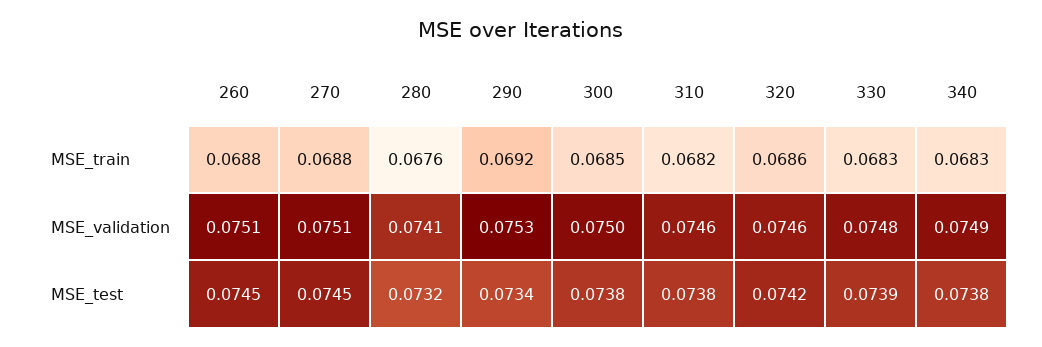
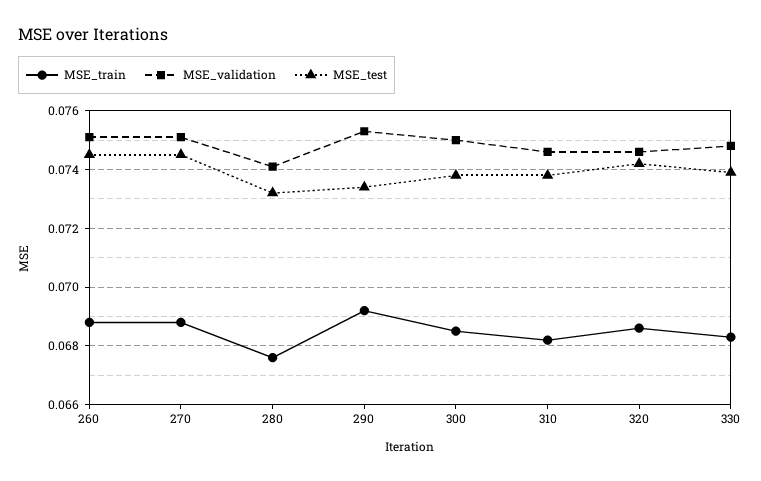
  {
    "MSE_train": {
      "260": 0.0688,
      "270": 0.0688,
      "280": 0.0676,
      "290": 0.0692,
      "300": 0.0685,
      "310": 0.0682,
      "320": 0.0686,
-     "330": 0.0683,
+     "330": 0.0683
-     "340": 0.0683
    },
    "MSE_validation": {
      "260": 0.0751,
      "270": 0.0751,
      "280": 0.0741,
      "290": 0.0753,
      "300": 0.075,
      "310": 0.0746,
      "320": 0.0746,
-     "330": 0.0748,
+     "330": 0.0748
-     "340": 0.0749
    },
    "MSE_test": {
      "260": 0.0745,
      "270": 0.0745,
      "280": 0.0732,
      "290": 0.0734,
      "300": 0.0738,
      "310": 0.0738,
      "320": 0.0742,
-     "330": 0.0739,
+     "330": 0.0739
-     "340": 0.0738
    }
  }

